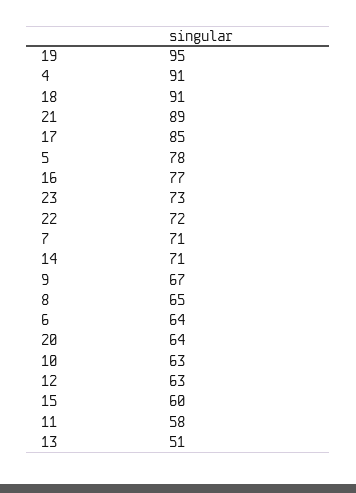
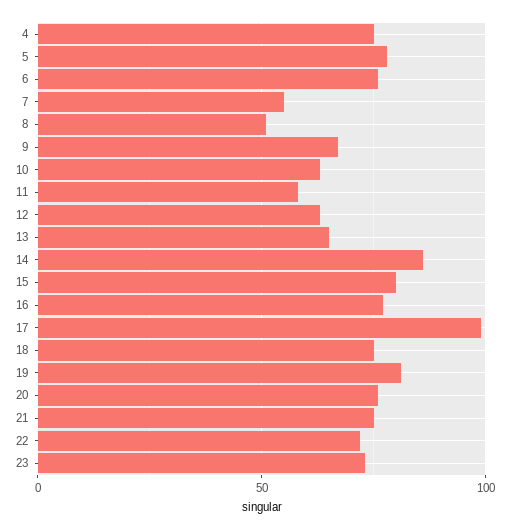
  {
-   "19": 95,
+   "19": 80,
-   "4": 91,
+   "4": 75,
-   "18": 91,
+   "18": 75,
-   "21": 89,
+   "21": 75,
-   "17": 85,
+   "17": 100,
    "5": 78,
    "16": 77,
    "23": 73,
    "22": 72,
-   "7": 71,
+   "7": 55,
-   "14": 71,
+   "14": 85,
    "9": 67,
-   "8": 65,
+   "8": 50,
-   "6": 64,
+   "6": 75,
-   "20": 64,
+   "20": 75,
    "10": 63,
    "12": 63,
-   "15": 60,
+   "15": 80,
    "11": 58,
-   "13": 51
+   "13": 65
  }

